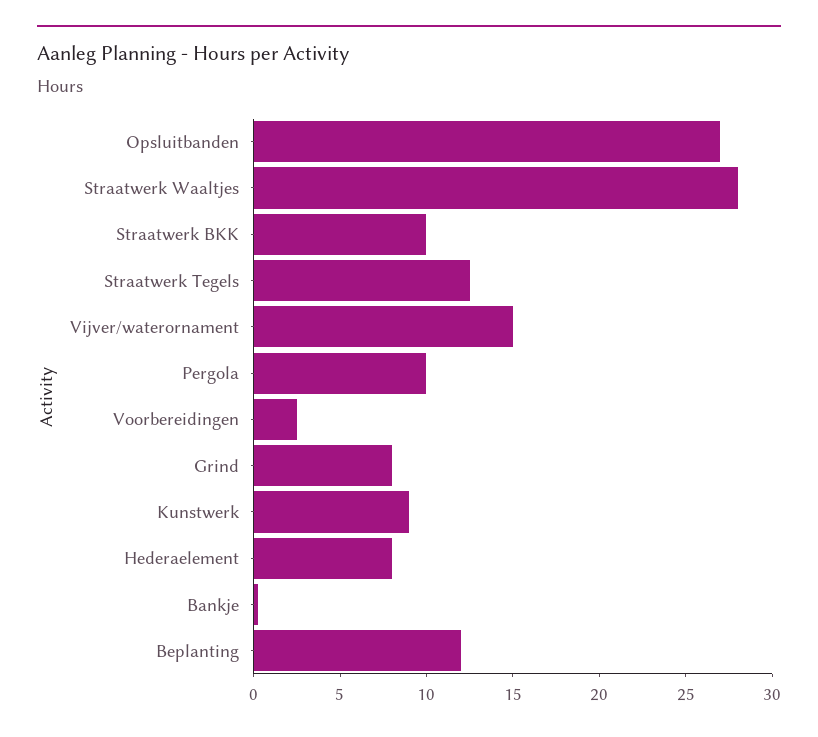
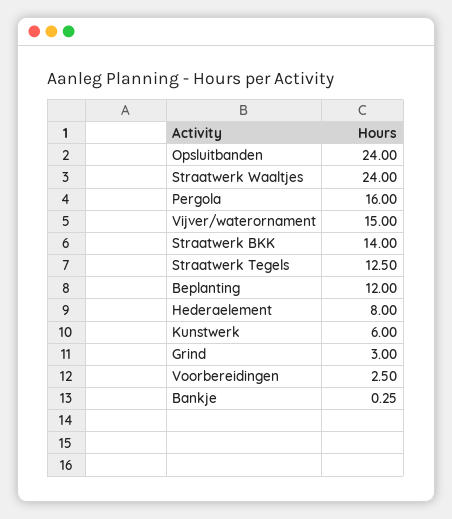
  {
-   "Opsluitbanden": 27,
+   "Opsluitbanden": 24,
-   "Straatwerk Waaltjes": 28,
+   "Straatwerk Waaltjes": 24,
-   "Straatwerk BKK": 10,
+   "Straatwerk BKK": 14,
    "Straatwerk Tegels": 12.5,
    "Vijver/waterornament": 15,
-   "Pergola": 10,
+   "Pergola": 16,
    "Voorbereidingen": 2.5,
-   "Grind": 8,
+   "Grind": 3,
-   "Kunstwerk": 9,
+   "Kunstwerk": 6,
    "Hederaelement": 8,
    "Bankje": 0.25,
    "Beplanting": 12
  }

